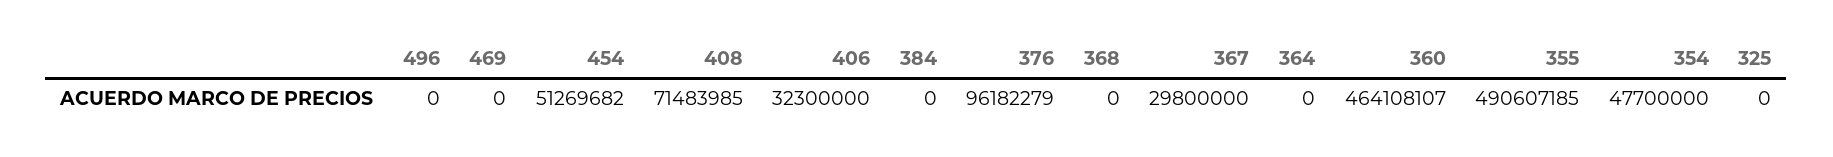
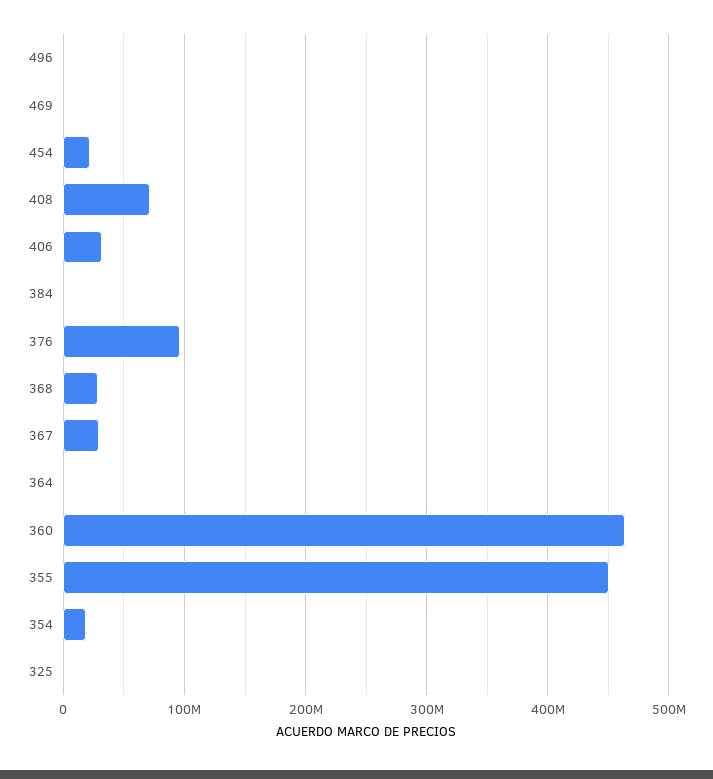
  {
    "496": 0,
    "469": 0,
-   "454": 51269682,
+   "454": 20000000,
    "408": 71483985,
    "406": 32300000,
    "384": 0,
    "376": 96182279,
-   "368": 0,
+   "368": 30000000,
    "367": 29800000,
    "364": 0,
    "360": 464108107,
-   "355": 490607185,
+   "355": 450000000,
-   "354": 47700000,
+   "354": 20000000,
    "325": 0
  }

